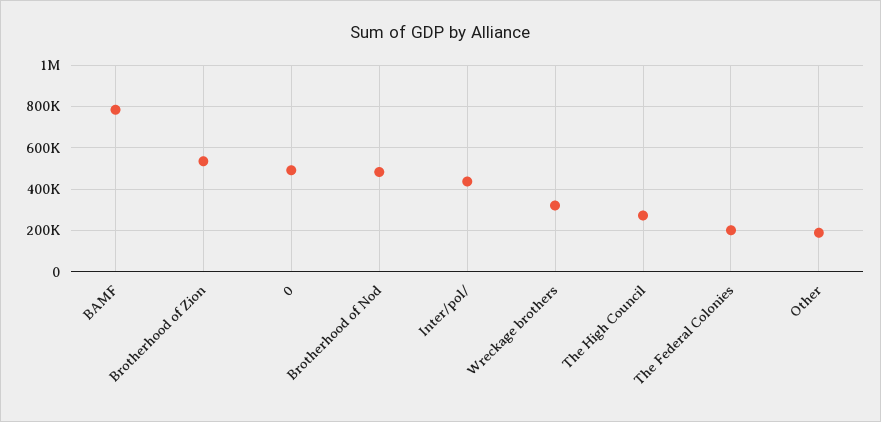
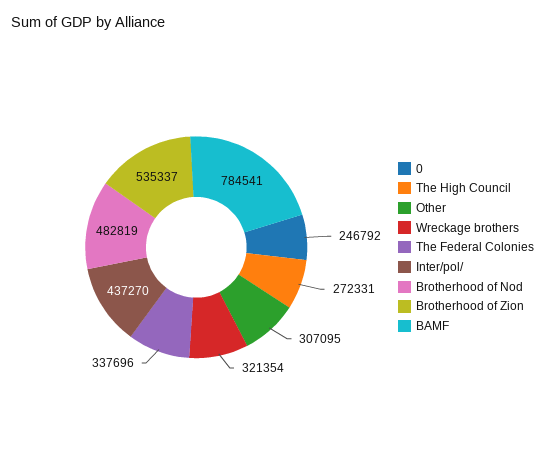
  {
    "BAMF": 784541,
    "Brotherhood of Zion": 535337,
-   "0": 500000,
+   "0": 246792,
    "Brotherhood of Nod": 482819,
    "Inter/pol/": 437270,
    "Wreckage brothers": 321354,
    "The High Council": 272331,
-   "The Federal Colonies": 200000,
+   "The Federal Colonies": 337696,
-   "Other": 200000
+   "Other": 307095
  }

